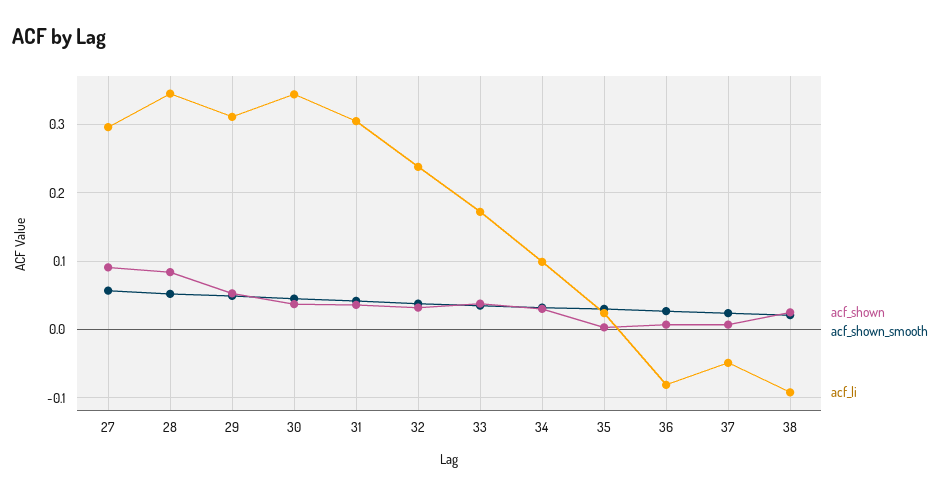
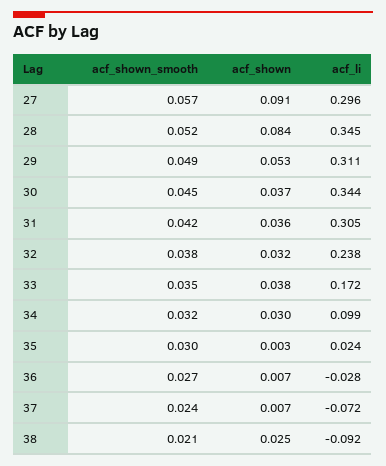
  {
    "acf_shown": {
      "27": 0.091,
      "28": 0.084,
      "29": 0.053,
      "30": 0.037,
      "31": 0.036,
      "32": 0.032,
      "33": 0.038,
      "34": 0.03,
      "35": 0.003,
      "36": 0.007,
      "37": 0.007,
      "38": 0.025
    },
    "acf_shown_smooth": {
      "27": 0.057,
      "28": 0.052,
      "29": 0.049,
      "30": 0.045,
      "31": 0.042,
      "32": 0.038,
      "33": 0.035,
      "34": 0.032,
      "35": 0.03,
      "36": 0.027,
      "37": 0.024,
      "38": 0.021
    },
    "acf_li": {
      "27": 0.296,
      "28": 0.345,
      "29": 0.311,
      "30": 0.344,
      "31": 0.305,
      "32": 0.238,
      "33": 0.172,
      "34": 0.099,
      "35": 0.024,
-     "36": -0.08,
+     "36": -0.028,
-     "37": -0.05,
+     "37": -0.072,
      "38": -0.092
    }
  }

